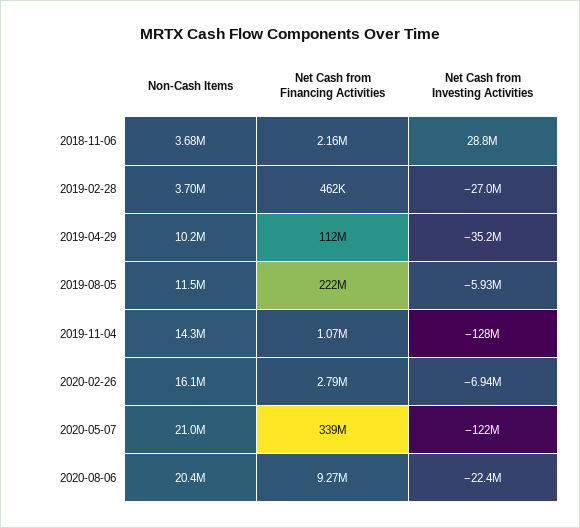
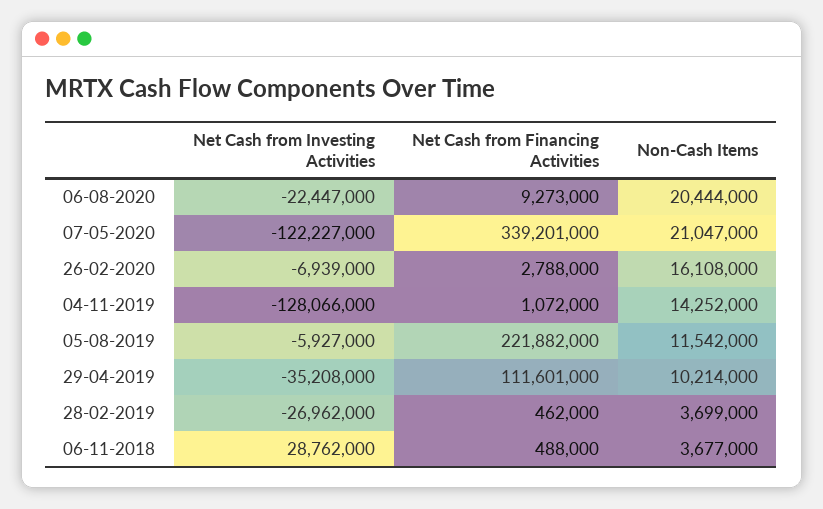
  {
    "Non-Cash Items": {
      "2018-11-06": 3677000,
      "2019-02-28": 3699000,
      "2019-04-29": 10214000,
      "2019-08-05": 11542000,
      "2019-11-04": 14252000,
      "2020-02-26": 16108000,
      "2020-05-07": 21047000,
      "2020-08-06": 20444000
    },
    "Net Cash from Financing Activities": {
-     "2018-11-06": 2160000,
+     "2018-11-06": 488000,
      "2019-02-28": 462000,
      "2019-04-29": 111601000,
      "2019-08-05": 221882000,
      "2019-11-04": 1072000,
      "2020-02-26": 2788000,
      "2020-05-07": 339201000,
      "2020-08-06": 9273000
    },
    "Net Cash from Investing Activities": {
      "2018-11-06": 28762000,
      "2019-02-28": -26962000,
      "2019-04-29": -35208000,
      "2019-08-05": -5927000,
      "2019-11-04": -128066000,
      "2020-02-26": -6939000,
      "2020-05-07": -122227000,
      "2020-08-06": -22447000
    }
  }

